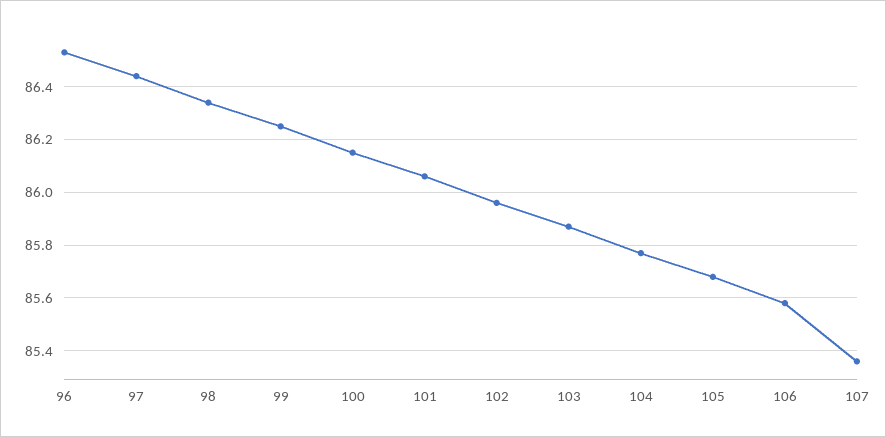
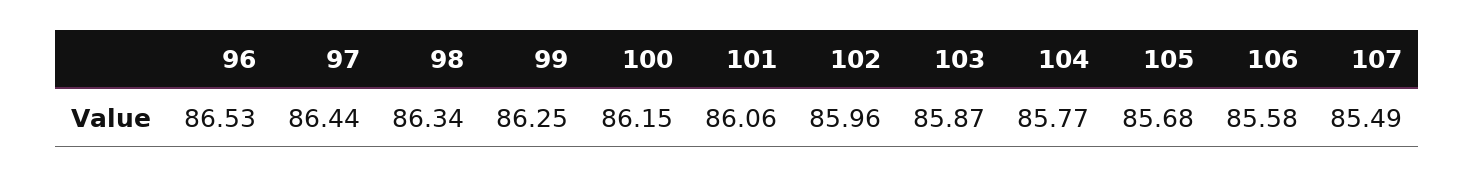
  {
    "96": 86.53,
    "97": 86.44,
    "98": 86.34,
    "99": 86.25,
    "100": 86.15,
    "101": 86.06,
    "102": 85.96,
    "103": 85.87,
    "104": 85.77,
    "105": 85.68,
    "106": 85.58,
-   "107": 85.35
+   "107": 85.49
  }

